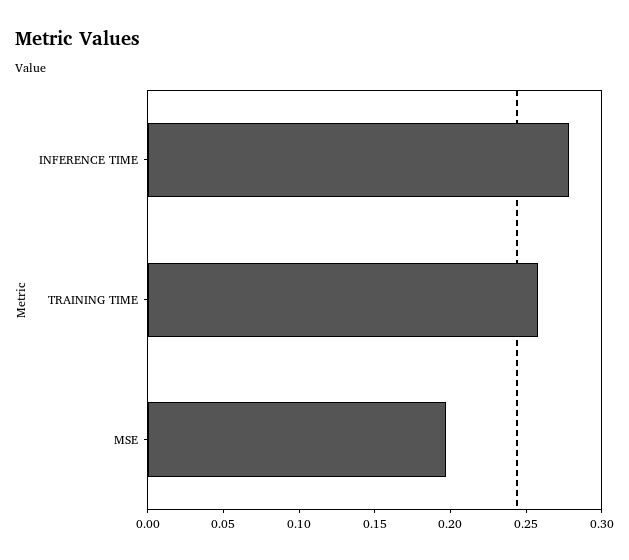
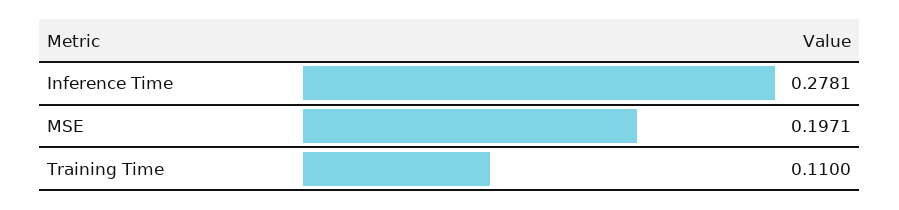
  {
    "INFERENCE TIME": 0.2781,
-   "TRAINING TIME": 0.26,
+   "TRAINING TIME": 0.11,
    "MSE": 0.1971
  }

